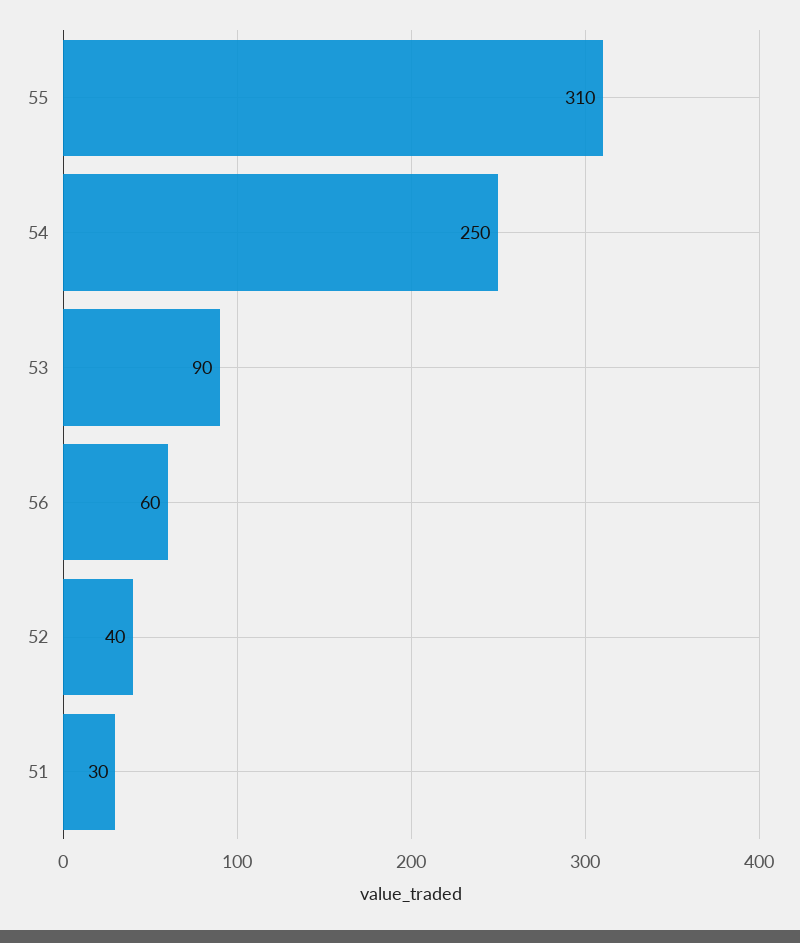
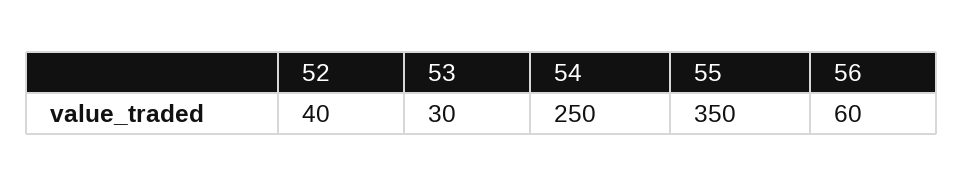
  {
-   "55": 310,
+   "55": 350,
    "54": 250,
-   "53": 90,
+   "53": 30,
    "56": 60,
-   "52": 40,
+   "52": 40
-   "51": 30
  }

